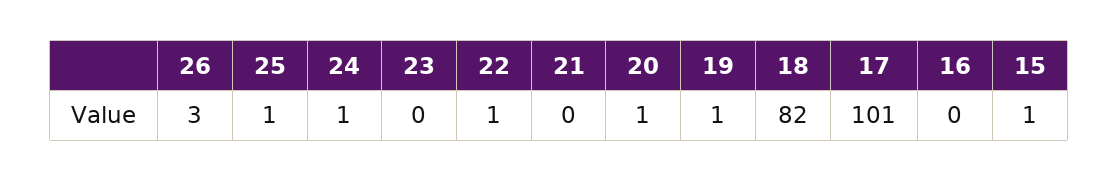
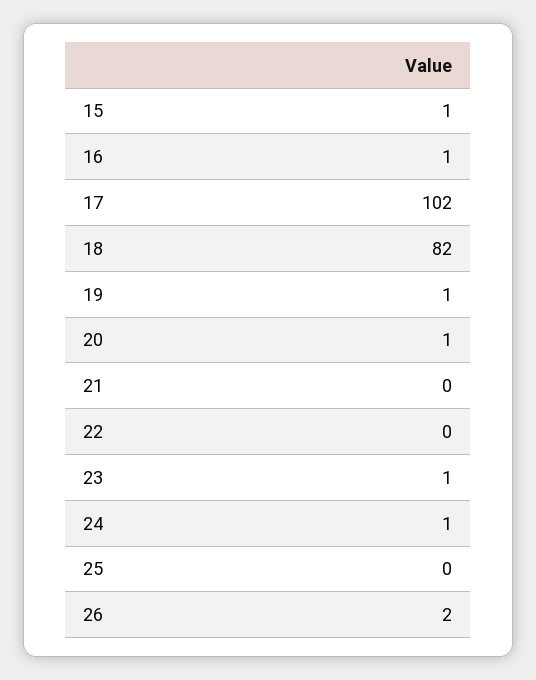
  {
-   "26": 3,
+   "26": 2,
-   "25": 1,
+   "25": 0,
    "24": 1,
-   "23": 0,
+   "23": 1,
-   "22": 1,
+   "22": 0,
    "21": 0,
    "20": 1,
    "19": 1,
    "18": 82,
-   "17": 101,
+   "17": 102,
-   "16": 0,
+   "16": 1,
    "15": 1
  }

